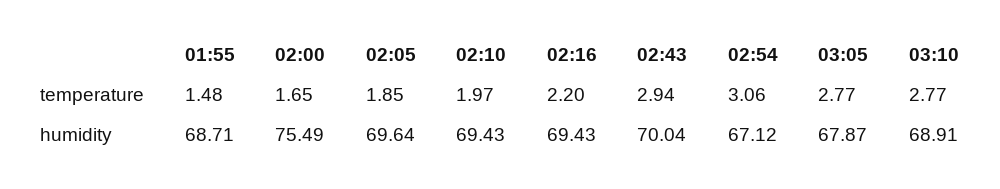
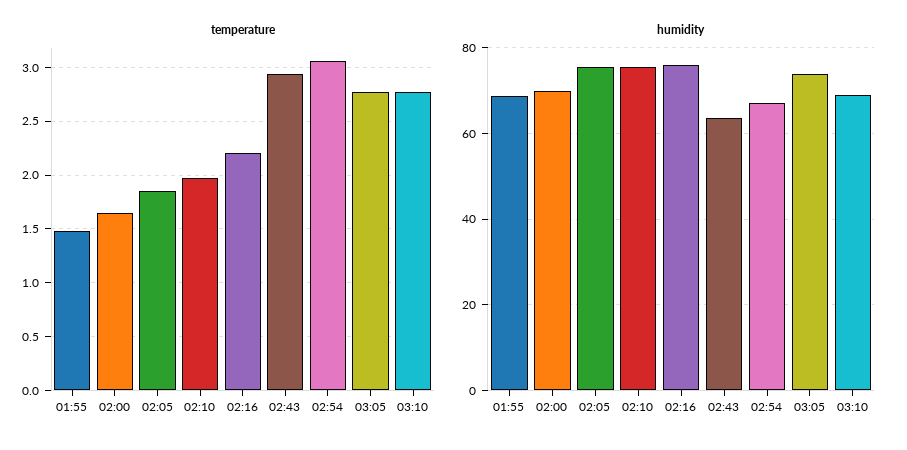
  {
    "temperature": {
      "01:55": 1.48,
      "02:00": 1.65,
      "02:05": 1.85,
      "02:10": 1.97,
      "02:16": 2.2,
      "02:43": 2.94,
      "02:54": 3.06,
      "03:05": 2.77,
      "03:10": 2.77
    },
    "humidity": {
      "01:55": 68.71,
-     "02:00": 75.49,
+     "02:00": 70,
-     "02:05": 69.64,
+     "02:05": 76,
-     "02:10": 69.43,
+     "02:10": 76,
-     "02:16": 69.43,
+     "02:16": 76,
-     "02:43": 70.04,
+     "02:43": 64,
      "02:54": 67.12,
-     "03:05": 67.87,
+     "03:05": 74,
      "03:10": 68.91
    }
  }

